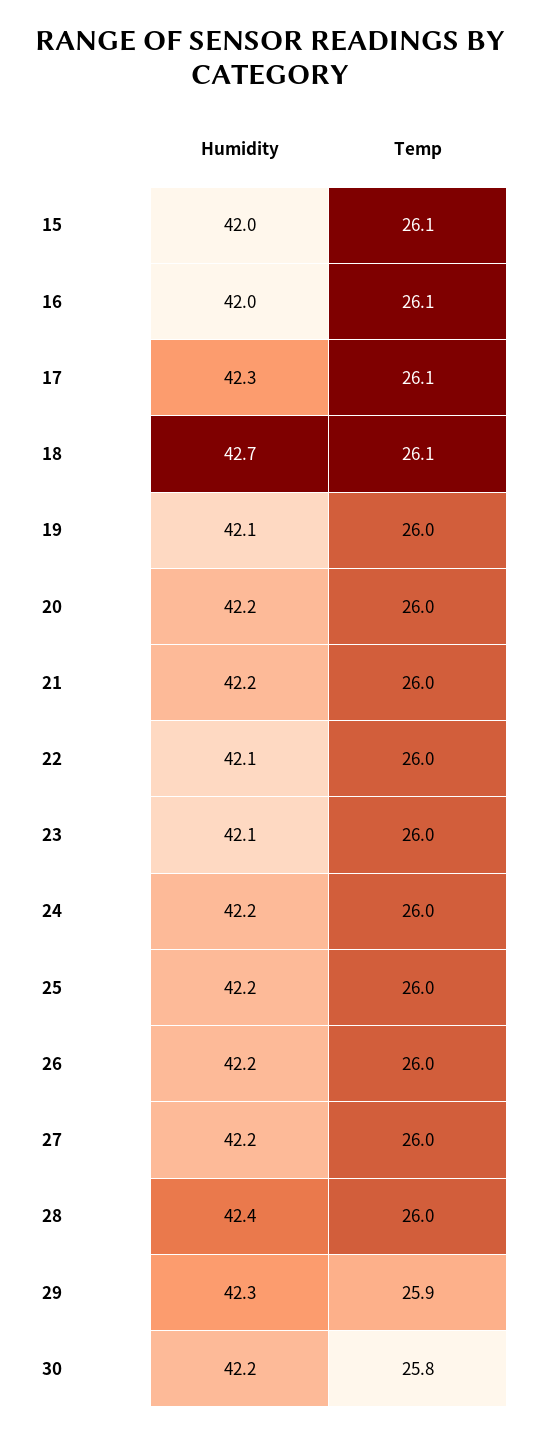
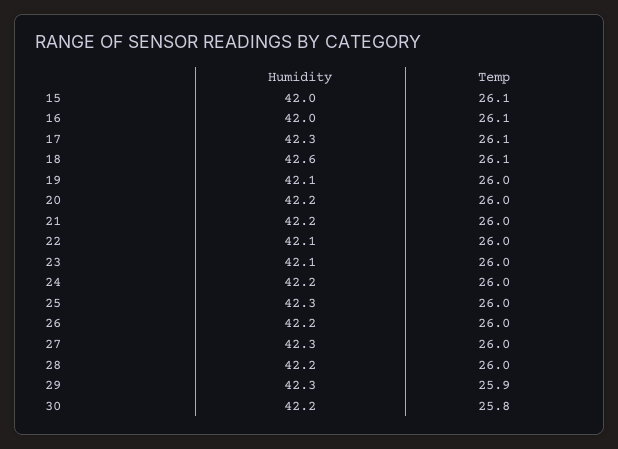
  {
    "Humidity": {
      "15": 42,
      "16": 42,
      "17": 42.3,
-     "18": 42.7,
+     "18": 42.6,
      "19": 42.1,
      "20": 42.2,
      "21": 42.2,
      "22": 42.1,
      "23": 42.1,
      "24": 42.2,
-     "25": 42.2,
+     "25": 42.3,
      "26": 42.2,
-     "27": 42.2,
+     "27": 42.3,
-     "28": 42.4,
+     "28": 42.2,
      "29": 42.3,
      "30": 42.2
    },
    "Temp": {
      "15": 26.1,
      "16": 26.1,
      "17": 26.1,
      "18": 26.1,
      "19": 26,
      "20": 26,
      "21": 26,
      "22": 26,
      "23": 26,
      "24": 26,
      "25": 26,
      "26": 26,
      "27": 26,
      "28": 26,
      "29": 25.9,
      "30": 25.8
    }
  }

